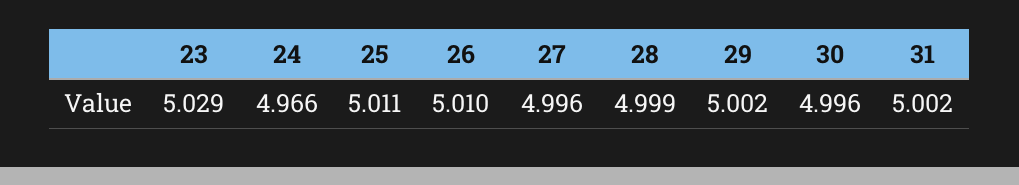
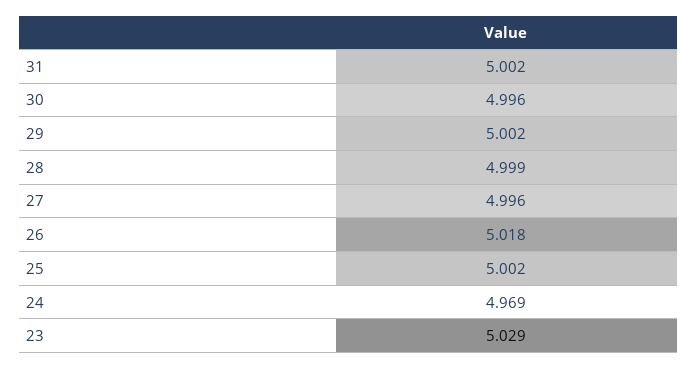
  {
    "23": 5.029,
-   "24": 4.966,
+   "24": 4.969,
-   "25": 5.011,
+   "25": 5.002,
-   "26": 5.01,
+   "26": 5.018,
    "27": 4.996,
    "28": 4.999,
    "29": 5.002,
    "30": 4.996,
    "31": 5.002
  }

